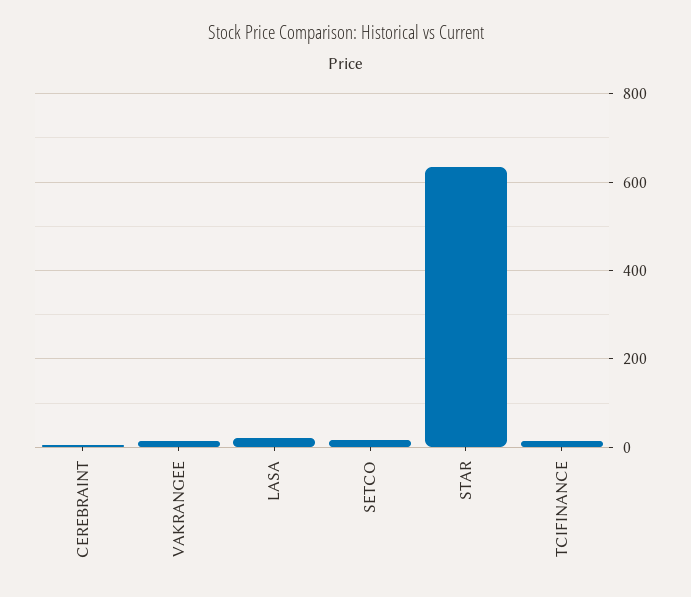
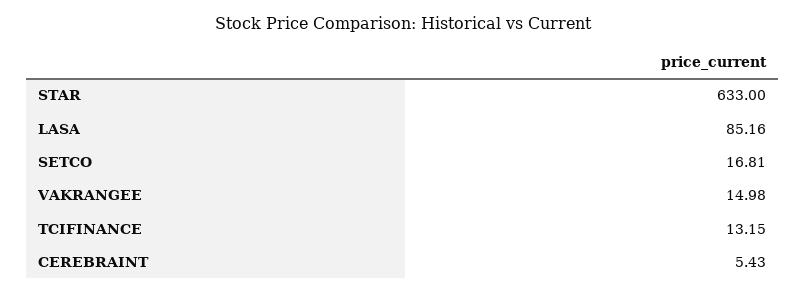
  {
    "CEREBRAINT": 5.43,
    "VAKRANGEE": 14.98,
-   "LASA": 20,
+   "LASA": 85.16,
    "SETCO": 16.81,
    "STAR": 633,
    "TCIFINANCE": 13.15
  }

